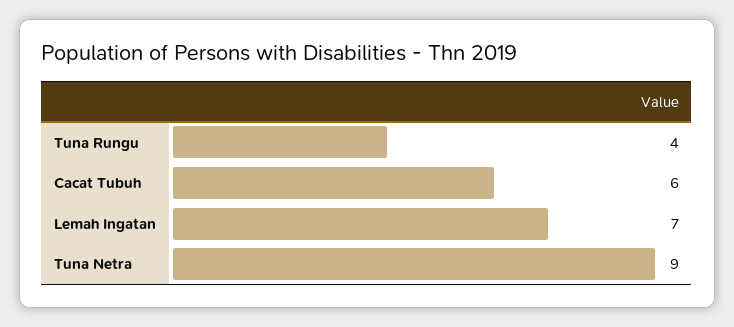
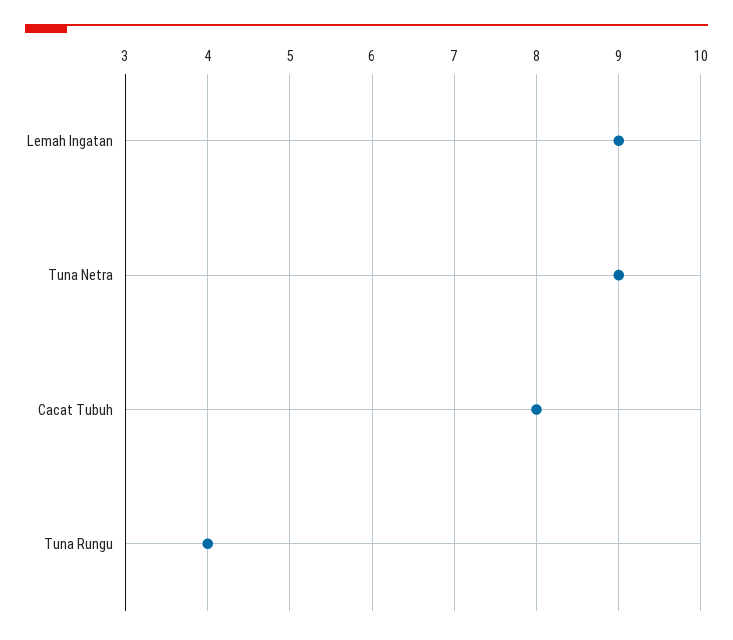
  {
    "Tuna Rungu": 4,
-   "Cacat Tubuh": 6,
+   "Cacat Tubuh": 8,
-   "Lemah Ingatan": 7,
+   "Lemah Ingatan": 9,
    "Tuna Netra": 9
  }

